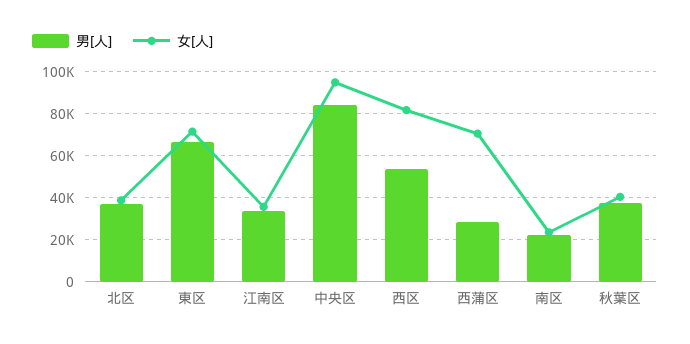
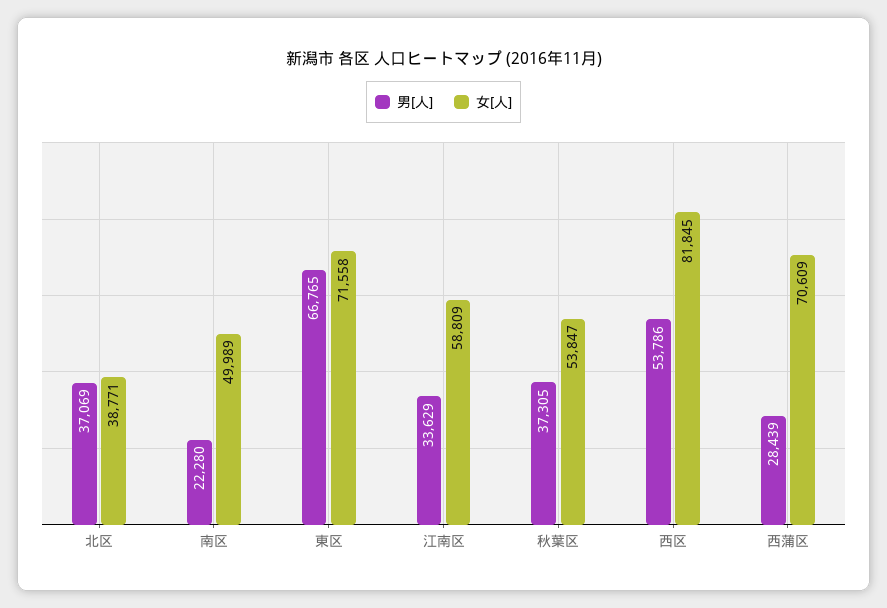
  {
    "男[人]": {
      "北区": 37069,
      "東区": 66765,
      "江南区": 33629,
-     "中央区": 85000,
      "西区": 53786,
      "西蒲区": 28439,
      "南区": 22280,
      "秋葉区": 37305
    },
    "女[人]": {
      "北区": 38771,
      "東区": 71558,
-     "江南区": 35000,
+     "江南区": 58809,
-     "中央区": 95000,
      "西区": 81845,
      "西蒲区": 70609,
-     "南区": 25000,
+     "南区": 49989,
-     "秋葉区": 40000
+     "秋葉区": 53847
    }
  }

